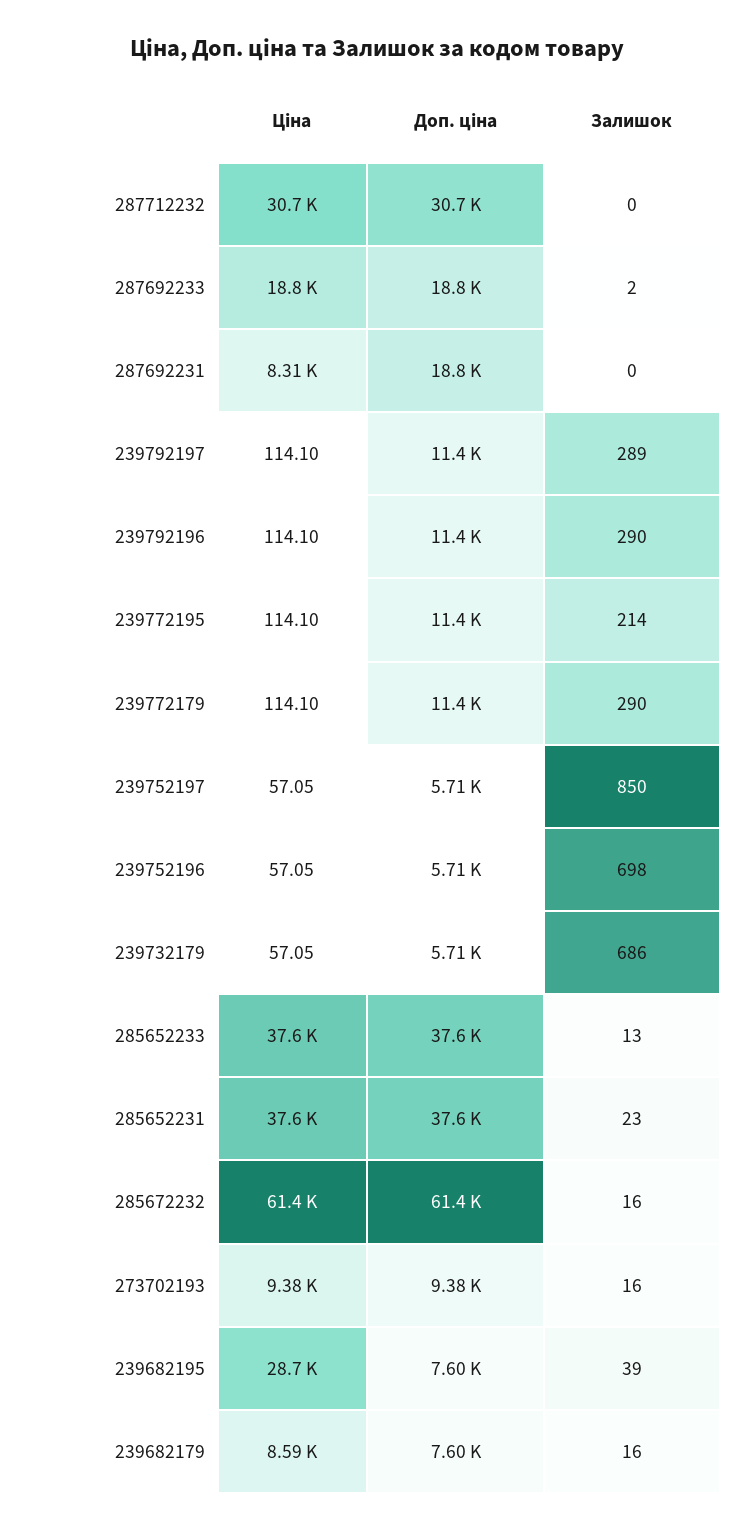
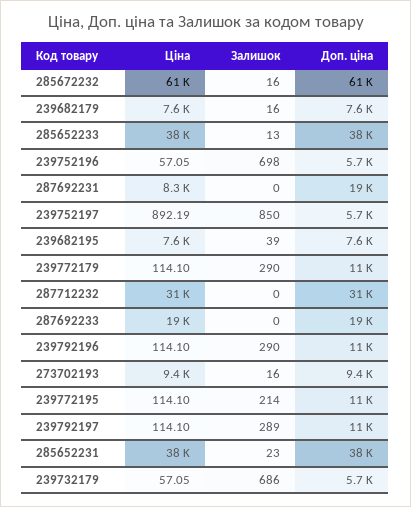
  {
    "Ціна": {
      "287712232": 30700,
      "287692233": 18800,
      "287692231": 8310,
      "239792197": 114.1,
      "239792196": 114.1,
      "239772195": 114.1,
      "239772179": 114.1,
-     "239752197": 57.05,
+     "239752197": 892.19,
      "239752196": 57.05,
      "239732179": 57.05,
      "285652233": 37600,
      "285652231": 37600,
      "285672232": 61400,
      "273702193": 9380,
-     "239682195": 28700,
+     "239682195": 7600,
-     "239682179": 8590
+     "239682179": 7600
    },
    "Доп. ціна": {
      "287712232": 30700,
      "287692233": 18800,
      "287692231": 18800,
      "239792197": 11400,
      "239792196": 11400,
      "239772195": 11400,
      "239772179": 11400,
      "239752197": 5710,
      "239752196": 5710,
      "239732179": 5710,
      "285652233": 37600,
      "285652231": 37600,
      "285672232": 61400,
      "273702193": 9380,
      "239682195": 7600,
      "239682179": 7600
    },
    "Залишок": {
      "287712232": 0,
-     "287692233": 2,
+     "287692233": 0,
      "287692231": 0,
      "239792197": 289,
      "239792196": 290,
      "239772195": 214,
      "239772179": 290,
      "239752197": 850,
      "239752196": 698,
      "239732179": 686,
      "285652233": 13,
      "285652231": 23,
      "285672232": 16,
      "273702193": 16,
      "239682195": 39,
      "239682179": 16
    }
  }

